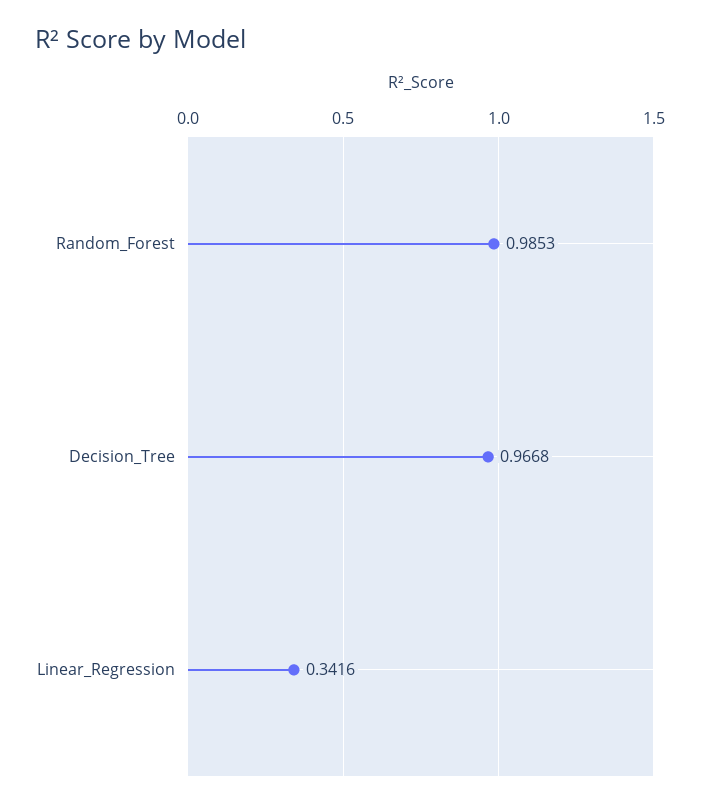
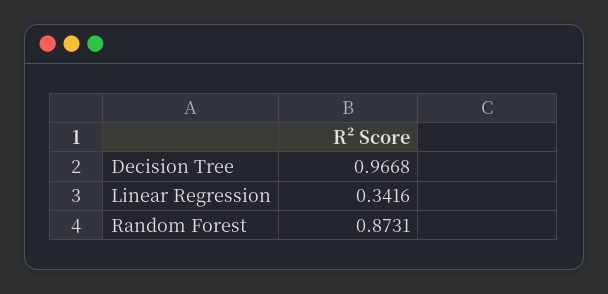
  {
-   "Random_Forest": 0.9853,
+   "Random_Forest": 0.8731,
    "Decision_Tree": 0.9668,
    "Linear_Regression": 0.3416
  }

